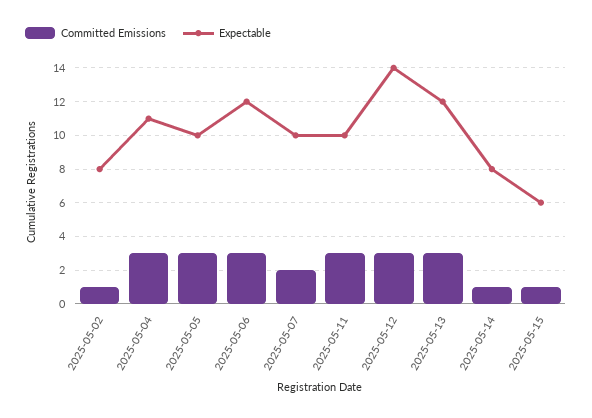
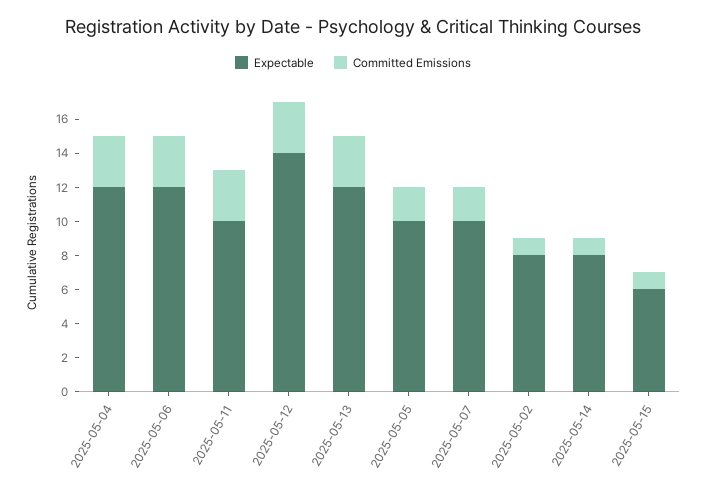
  {
    "Committed Emissions": {
      "2025-05-02": 1,
      "2025-05-04": 3,
-     "2025-05-05": 3,
+     "2025-05-05": 2,
      "2025-05-06": 3,
      "2025-05-07": 2,
      "2025-05-11": 3,
      "2025-05-12": 3,
      "2025-05-13": 3,
      "2025-05-14": 1,
      "2025-05-15": 1
    },
    "Expectable": {
      "2025-05-02": 8,
-     "2025-05-04": 11,
+     "2025-05-04": 12,
      "2025-05-05": 10,
      "2025-05-06": 12,
      "2025-05-07": 10,
      "2025-05-11": 10,
      "2025-05-12": 14,
      "2025-05-13": 12,
      "2025-05-14": 8,
      "2025-05-15": 6
    }
  }

